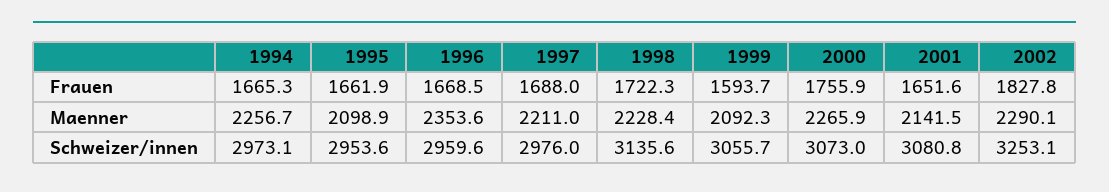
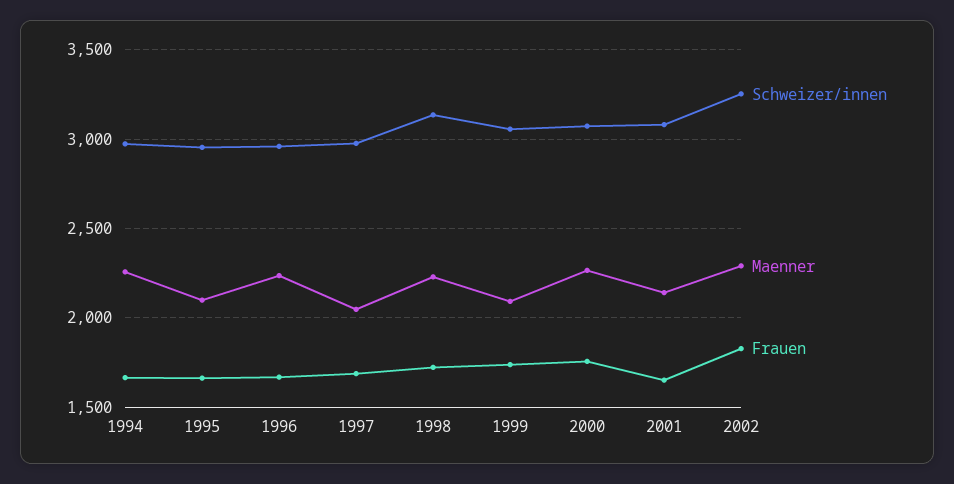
  {
    "Frauen": {
      "1994": 1665.3,
      "1995": 1661.9,
      "1996": 1668.5,
      "1997": 1688,
      "1998": 1722.3,
-     "1999": 1593.7,
+     "1999": 1750,
      "2000": 1755.9,
      "2001": 1651.6,
      "2002": 1827.8
    },
    "Maenner": {
      "1994": 2256.7,
      "1995": 2098.9,
-     "1996": 2353.6,
+     "1996": 2250,
-     "1997": 2211,
+     "1997": 2050,
      "1998": 2228.4,
      "1999": 2092.3,
      "2000": 2265.9,
      "2001": 2141.5,
      "2002": 2290.1
    },
    "Schweizer/innen": {
      "1994": 2973.1,
      "1995": 2953.6,
      "1996": 2959.6,
      "1997": 2976,
      "1998": 3135.6,
      "1999": 3055.7,
      "2000": 3073,
      "2001": 3080.8,
      "2002": 3253.1
    }
  }

